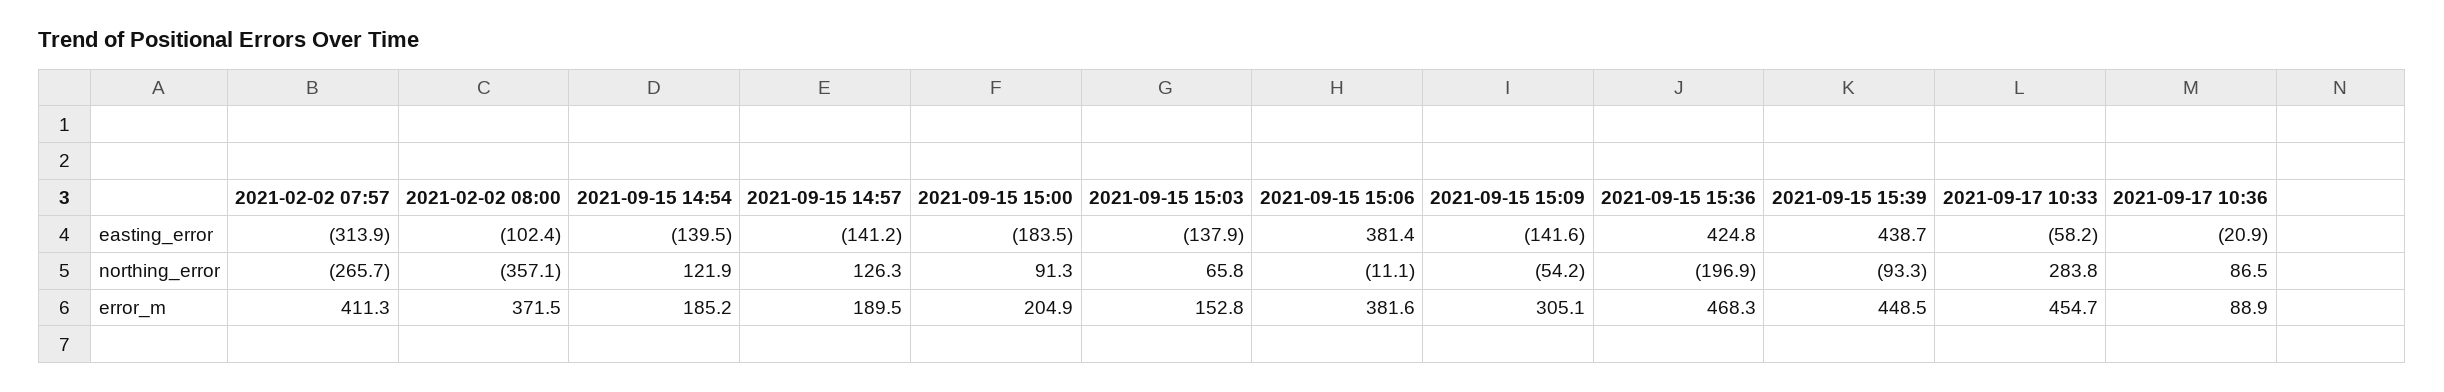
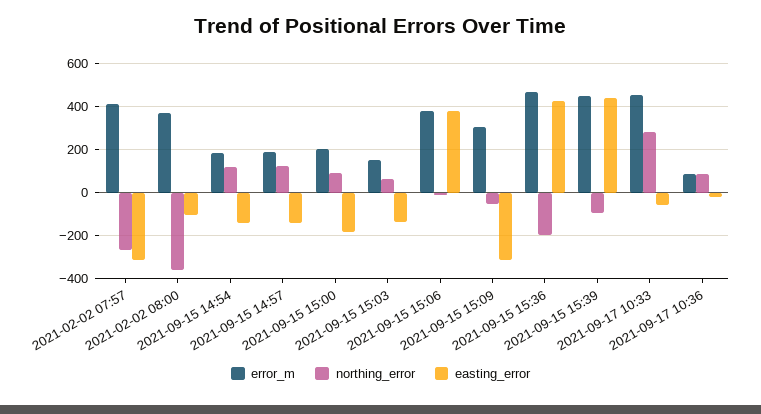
  {
    "easting_error": {
      "2021-02-02 07:57": -313.9,
      "2021-02-02 08:00": -102.4,
      "2021-09-15 14:54": -139.5,
      "2021-09-15 14:57": -141.2,
      "2021-09-15 15:00": -183.5,
      "2021-09-15 15:03": -137.9,
      "2021-09-15 15:06": 381.4,
-     "2021-09-15 15:09": -141.6,
+     "2021-09-15 15:09": -300,
      "2021-09-15 15:36": 424.8,
      "2021-09-15 15:39": 438.7,
      "2021-09-17 10:33": -58.2,
      "2021-09-17 10:36": -20.9
    },
    "northing_error": {
      "2021-02-02 07:57": -265.7,
      "2021-02-02 08:00": -357.1,
      "2021-09-15 14:54": 121.9,
      "2021-09-15 14:57": 126.3,
      "2021-09-15 15:00": 91.3,
      "2021-09-15 15:03": 65.8,
      "2021-09-15 15:06": -11.1,
      "2021-09-15 15:09": -54.2,
      "2021-09-15 15:36": -196.9,
      "2021-09-15 15:39": -93.3,
      "2021-09-17 10:33": 283.8,
      "2021-09-17 10:36": 86.5
    },
    "error_m": {
      "2021-02-02 07:57": 411.3,
      "2021-02-02 08:00": 371.5,
      "2021-09-15 14:54": 185.2,
      "2021-09-15 14:57": 189.5,
      "2021-09-15 15:00": 204.9,
      "2021-09-15 15:03": 152.8,
      "2021-09-15 15:06": 381.6,
      "2021-09-15 15:09": 305.1,
      "2021-09-15 15:36": 468.3,
      "2021-09-15 15:39": 448.5,
      "2021-09-17 10:33": 454.7,
      "2021-09-17 10:36": 88.9
    }
  }

